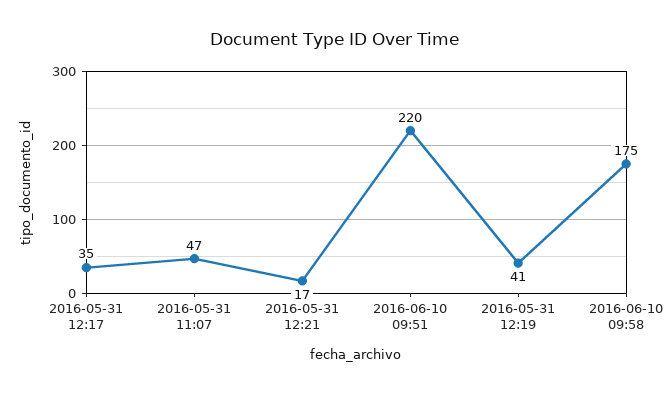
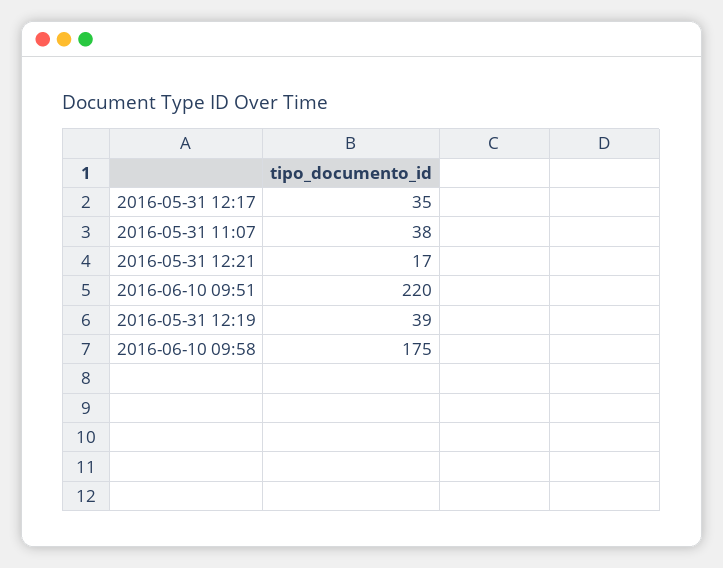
  {
    "2016-05-31 12:17": 35,
-   "2016-05-31 11:07": 47,
+   "2016-05-31 11:07": 38,
    "2016-05-31 12:21": 17,
    "2016-06-10 09:51": 220,
-   "2016-05-31 12:19": 41,
+   "2016-05-31 12:19": 39,
    "2016-06-10 09:58": 175
  }

